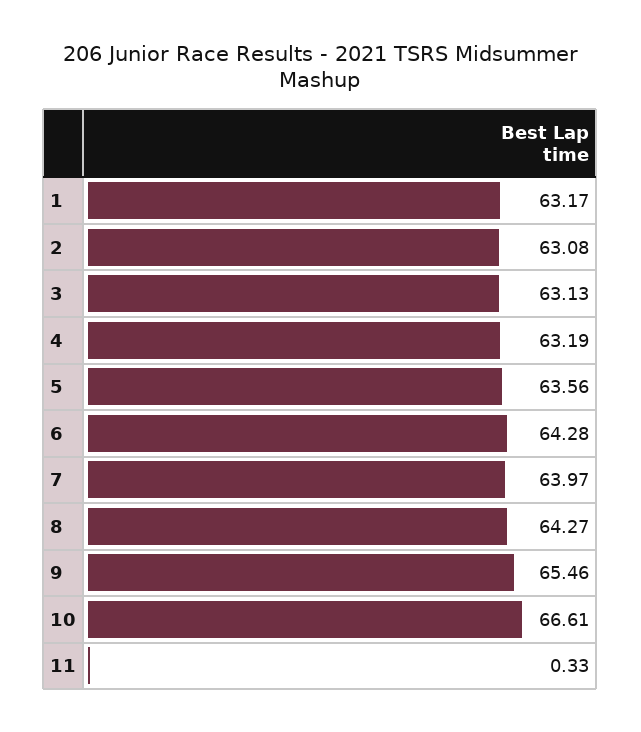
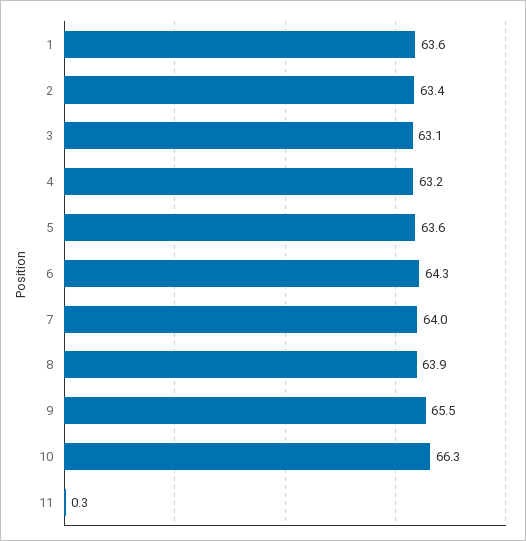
  {
-   "1": 63.17,
+   "1": 63.6,
-   "2": 63.08,
+   "2": 63.4,
    "3": 63.13,
    "4": 63.19,
    "5": 63.56,
    "6": 64.28,
    "7": 63.97,
-   "8": 64.27,
+   "8": 63.9,
    "9": 65.46,
-   "10": 66.61,
+   "10": 66.3,
    "11": 0.33
  }

